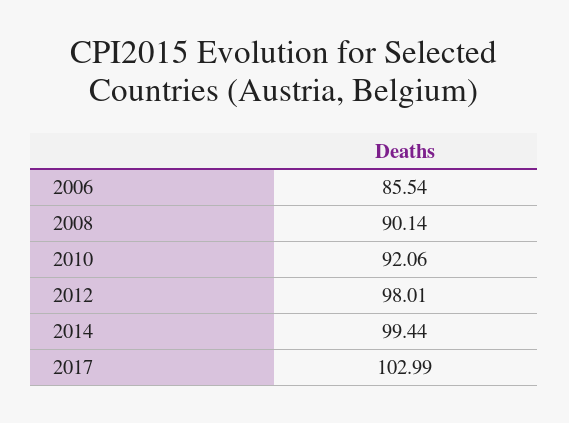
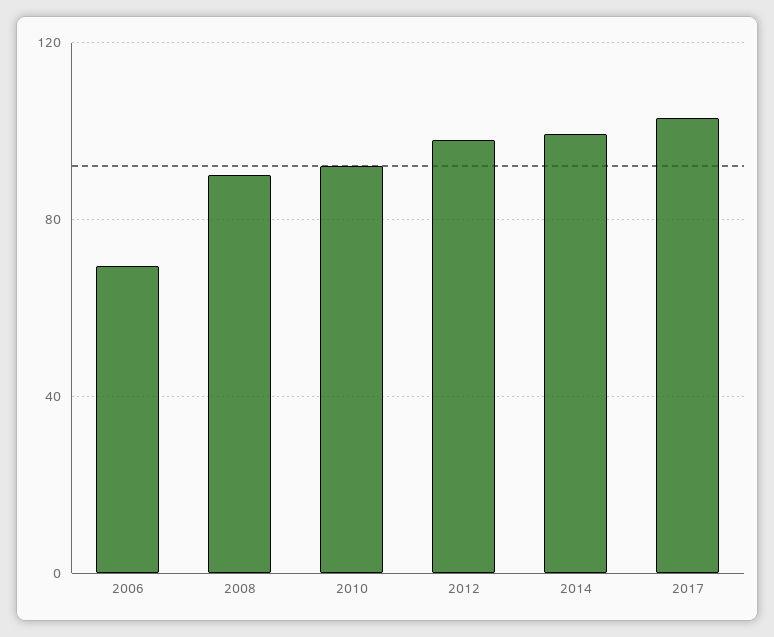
  {
-   "2006": 85.54,
+   "2006": 70,
    "2008": 90.14,
    "2010": 92.06,
    "2012": 98.01,
    "2014": 99.44,
    "2017": 102.99
  }

